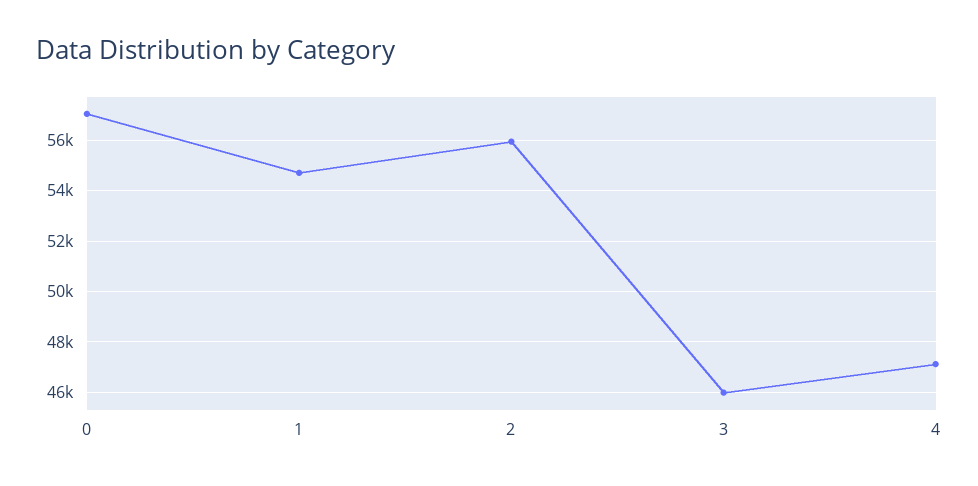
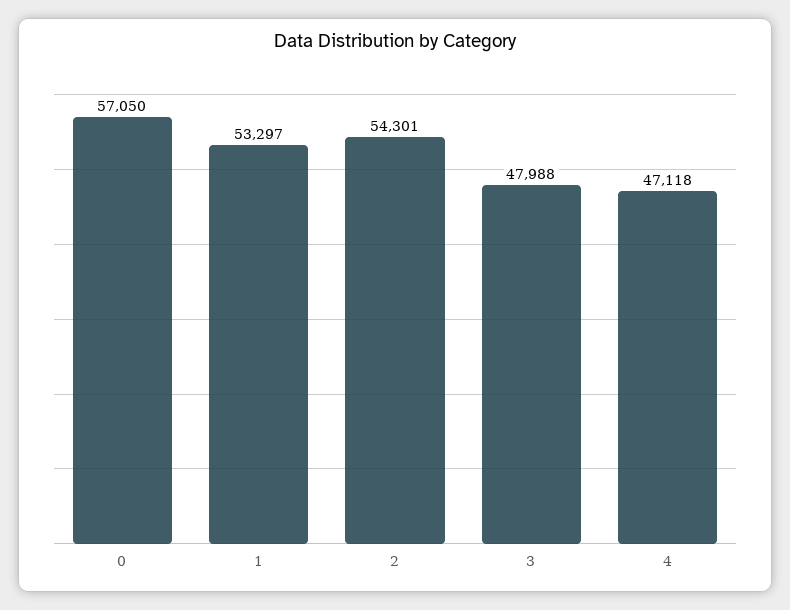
  {
    "0": 57050,
-   "1": 54750,
+   "1": 53297,
-   "2": 56000,
+   "2": 54301,
-   "3": 46000,
+   "3": 47988,
    "4": 47118
  }

